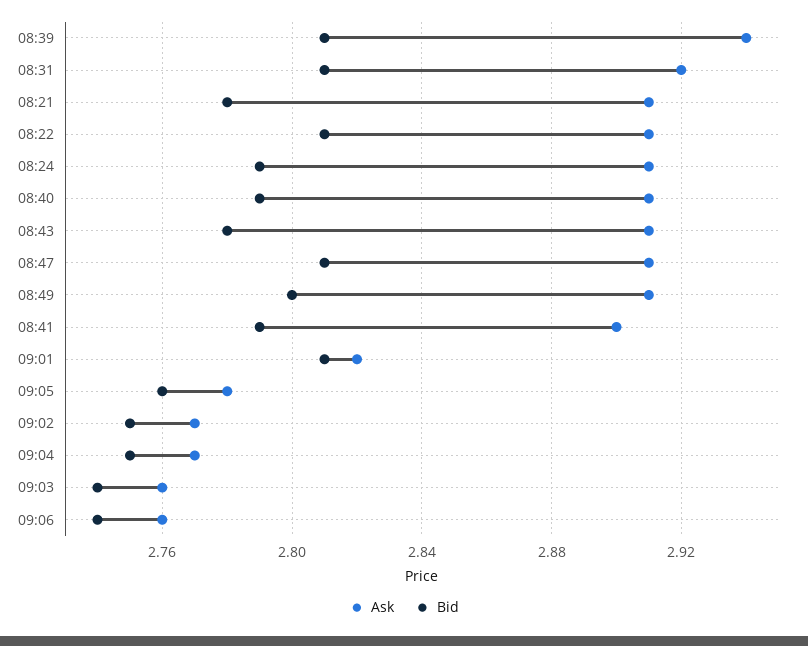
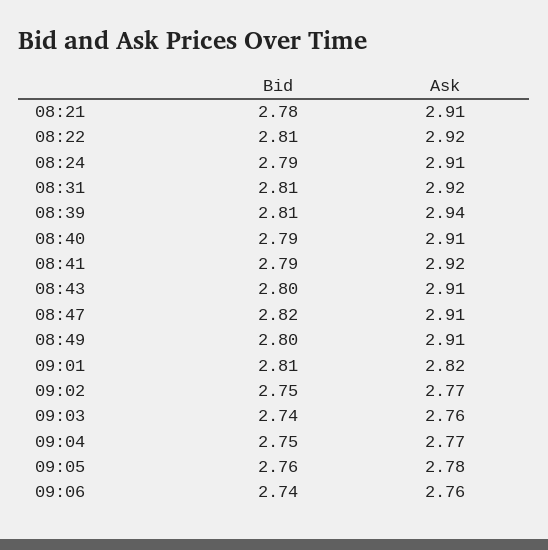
  {
    "Ask": {
      "08:39": 2.94,
      "08:31": 2.92,
      "08:21": 2.91,
-     "08:22": 2.91,
+     "08:22": 2.92,
      "08:24": 2.91,
      "08:40": 2.91,
      "08:43": 2.91,
      "08:47": 2.91,
      "08:49": 2.91,
-     "08:41": 2.9,
+     "08:41": 2.92,
      "09:01": 2.82,
      "09:05": 2.78,
      "09:02": 2.77,
      "09:04": 2.77,
      "09:03": 2.76,
      "09:06": 2.76
    },
    "Bid": {
      "08:39": 2.81,
      "08:31": 2.81,
      "08:21": 2.78,
      "08:22": 2.81,
      "08:24": 2.79,
      "08:40": 2.79,
-     "08:43": 2.78,
+     "08:43": 2.8,
-     "08:47": 2.81,
+     "08:47": 2.82,
      "08:49": 2.8,
      "08:41": 2.79,
      "09:01": 2.81,
      "09:05": 2.76,
      "09:02": 2.75,
      "09:04": 2.75,
      "09:03": 2.74,
      "09:06": 2.74
    }
  }

